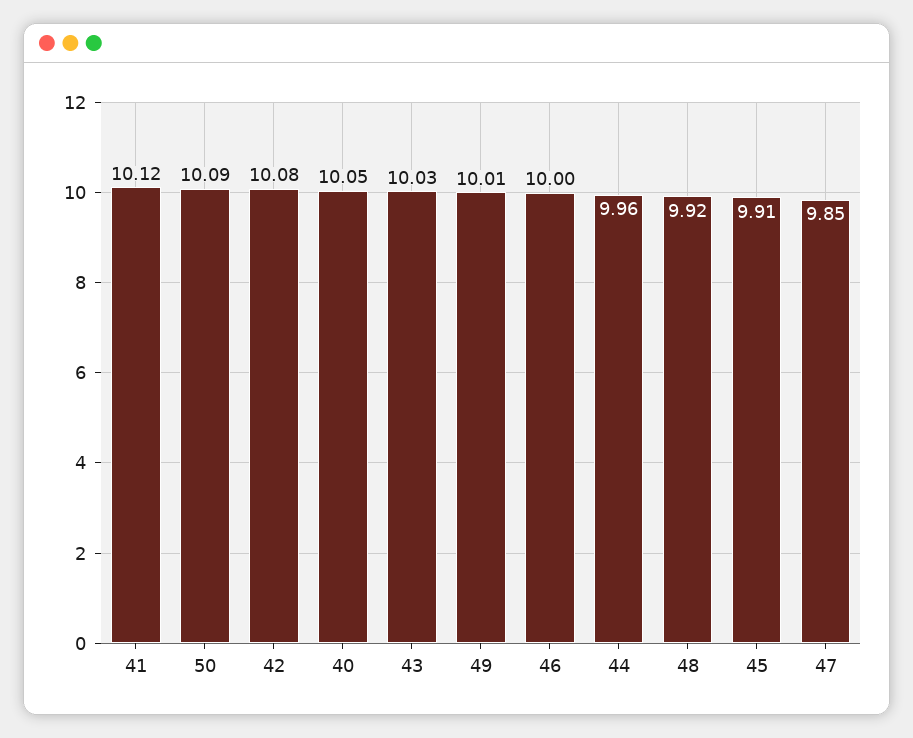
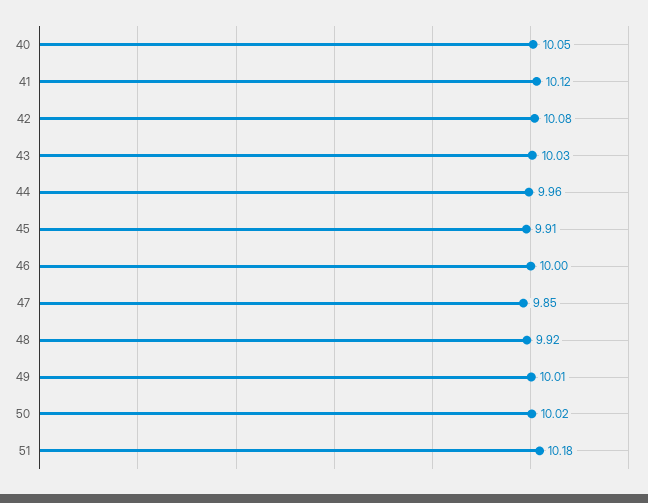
  {
    "41": 10.12,
-   "50": 10.09,
+   "50": 10.02,
    "42": 10.08,
    "40": 10.05,
    "43": 10.03,
    "49": 10.01,
    "46": 10,
    "44": 9.96,
    "48": 9.92,
    "45": 9.91,
-   "47": 9.85
+   "47": 9.85,
+   "51": 10.18
  }

